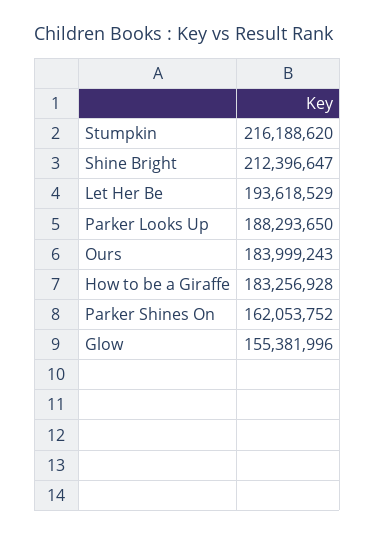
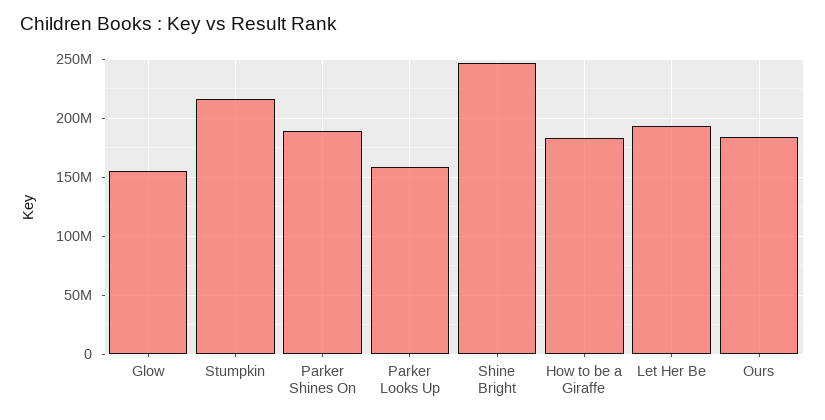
  {
    "Stumpkin": 216188620,
-   "Shine Bright": 212396647,
+   "Shine Bright": 250000000,
    "Let Her Be": 193618529,
-   "Parker Looks Up": 188293650,
+   "Parker Looks Up": 160000000,
    "Ours": 183999243,
    "How to be a Giraffe": 183256928,
-   "Parker Shines On": 162053752,
+   "Parker Shines On": 190000000,
    "Glow": 155381996
  }

